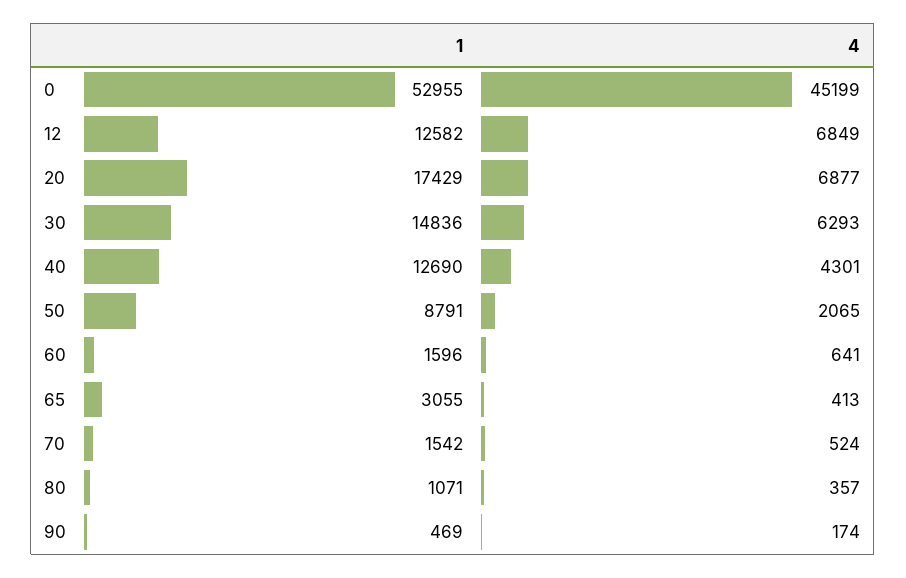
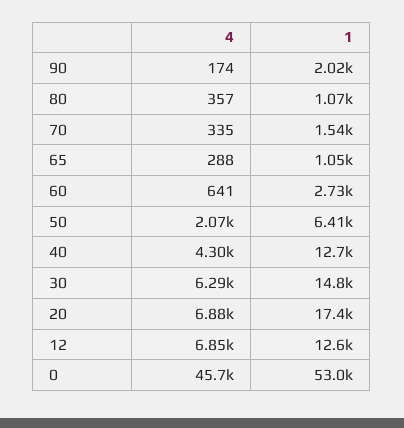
  {
    "1": {
      "0": 52955,
      "12": 12582,
      "20": 17429,
      "30": 14836,
      "40": 12690,
-     "50": 8791,
+     "50": 6410,
-     "60": 1596,
+     "60": 2730,
-     "65": 3055,
+     "65": 1050,
      "70": 1542,
      "80": 1071,
-     "90": 469
+     "90": 2020
    },
    "4": {
-     "0": 45199,
+     "0": 45700,
      "12": 6849,
      "20": 6877,
      "30": 6293,
      "40": 4301,
      "50": 2065,
      "60": 641,
-     "65": 413,
+     "65": 288,
-     "70": 524,
+     "70": 335,
      "80": 357,
      "90": 174
    }
  }

